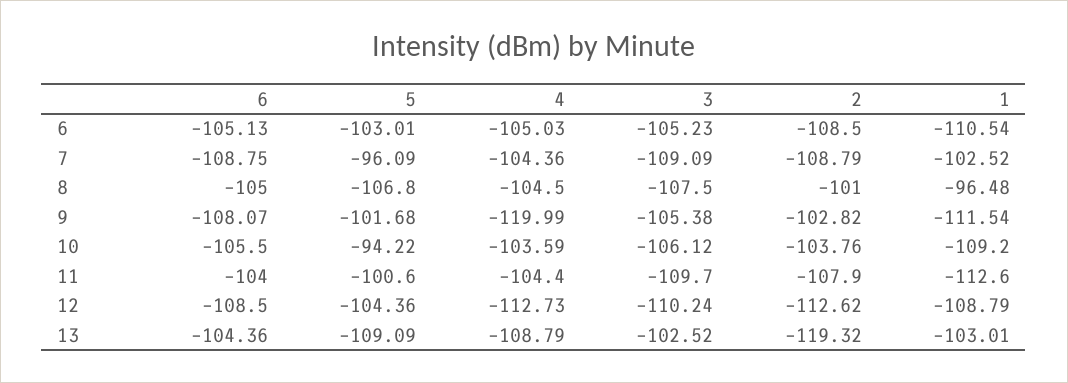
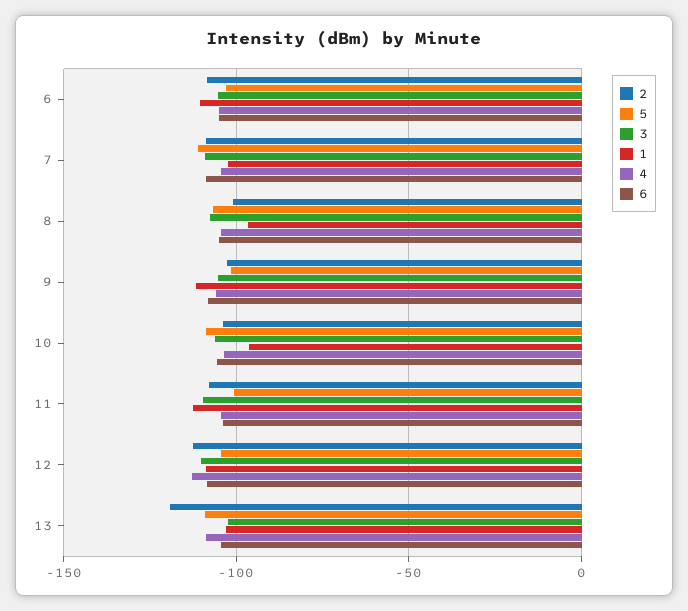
  {
    "6": {
      "6": -105.13,
      "7": -108.75,
      "8": -105,
      "9": -108.07,
      "10": -105.5,
      "11": -104,
      "12": -108.5,
      "13": -104.36
    },
    "5": {
      "6": -103.01,
-     "7": -96.09,
+     "7": -110,
      "8": -106.8,
      "9": -101.68,
-     "10": -94.22,
+     "10": -110,
      "11": -100.6,
      "12": -104.36,
      "13": -109.09
    },
    "4": {
      "6": -105.03,
      "7": -104.36,
      "8": -104.5,
-     "9": -119.99,
+     "9": -105,
      "10": -103.59,
      "11": -104.4,
      "12": -112.73,
      "13": -108.79
    },
    "3": {
      "6": -105.23,
      "7": -109.09,
      "8": -107.5,
      "9": -105.38,
      "10": -106.12,
      "11": -109.7,
      "12": -110.24,
      "13": -102.52
    },
    "2": {
      "6": -108.5,
      "7": -108.79,
      "8": -101,
      "9": -102.82,
      "10": -103.76,
      "11": -107.9,
      "12": -112.62,
      "13": -119.32
    },
    "1": {
      "6": -110.54,
      "7": -102.52,
      "8": -96.48,
      "9": -111.54,
-     "10": -109.2,
+     "10": -95,
      "11": -112.6,
      "12": -108.79,
      "13": -103.01
    }
  }

